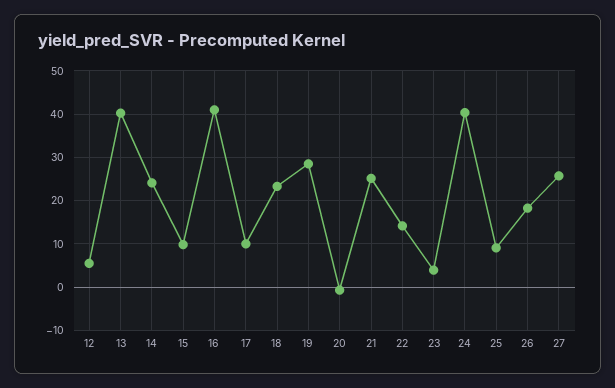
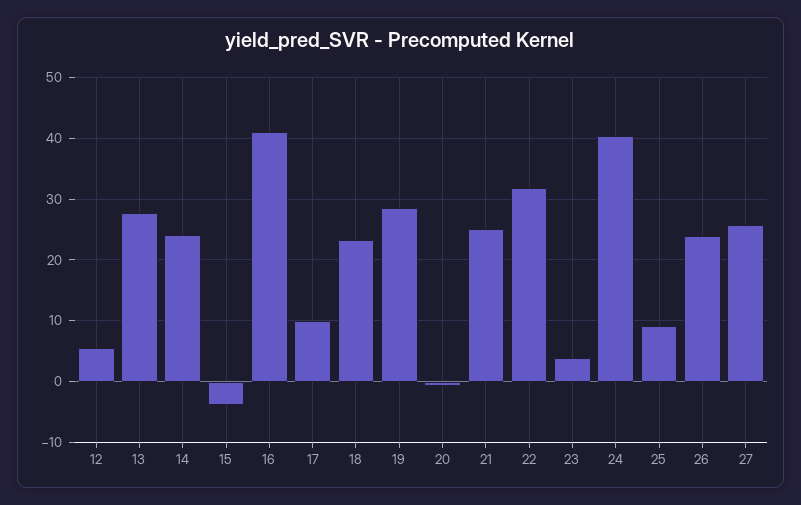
  {
    "12": 6,
-   "13": 40,
+   "13": 28,
    "14": 24,
-   "15": 10,
+   "15": -4,
    "16": 41,
    "17": 10,
    "18": 23,
    "19": 28,
    "20": -1,
    "21": 25,
-   "22": 14,
+   "22": 32,
    "23": 4,
    "24": 40,
    "25": 9,
-   "26": 18,
+   "26": 24,
    "27": 26
  }

